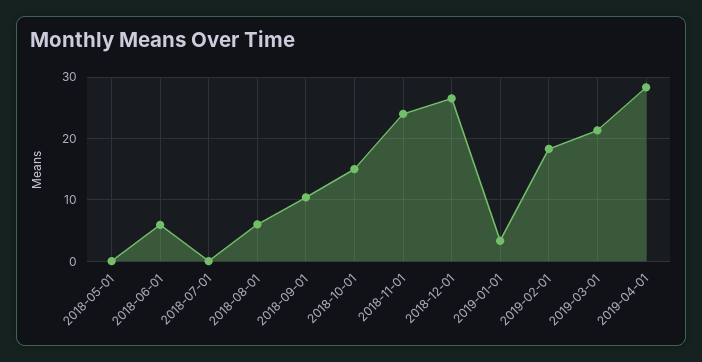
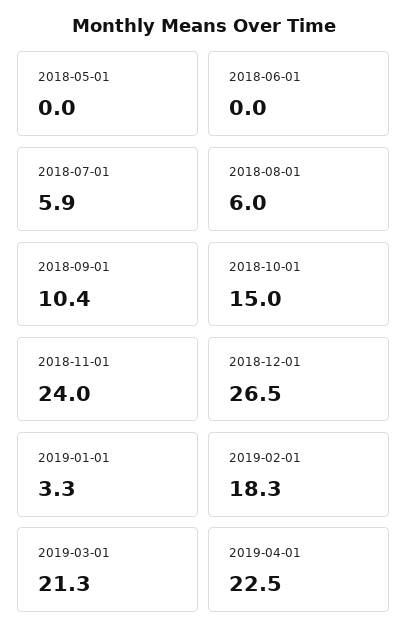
  {
    "2018-05-01": 0,
-   "2018-06-01": 6,
+   "2018-06-01": 0,
-   "2018-07-01": 0,
+   "2018-07-01": 5.9,
    "2018-08-01": 6,
    "2018-09-01": 10.4,
    "2018-10-01": 15,
    "2018-11-01": 24,
    "2018-12-01": 26.5,
    "2019-01-01": 3.3,
    "2019-02-01": 18.3,
    "2019-03-01": 21.3,
-   "2019-04-01": 28
+   "2019-04-01": 22.5
  }

